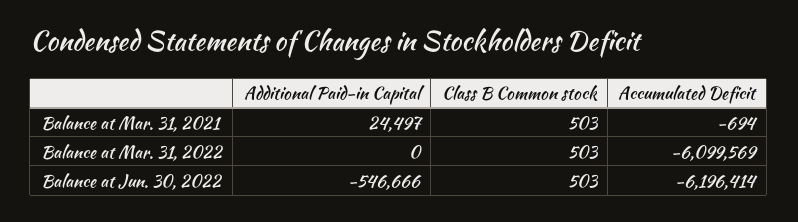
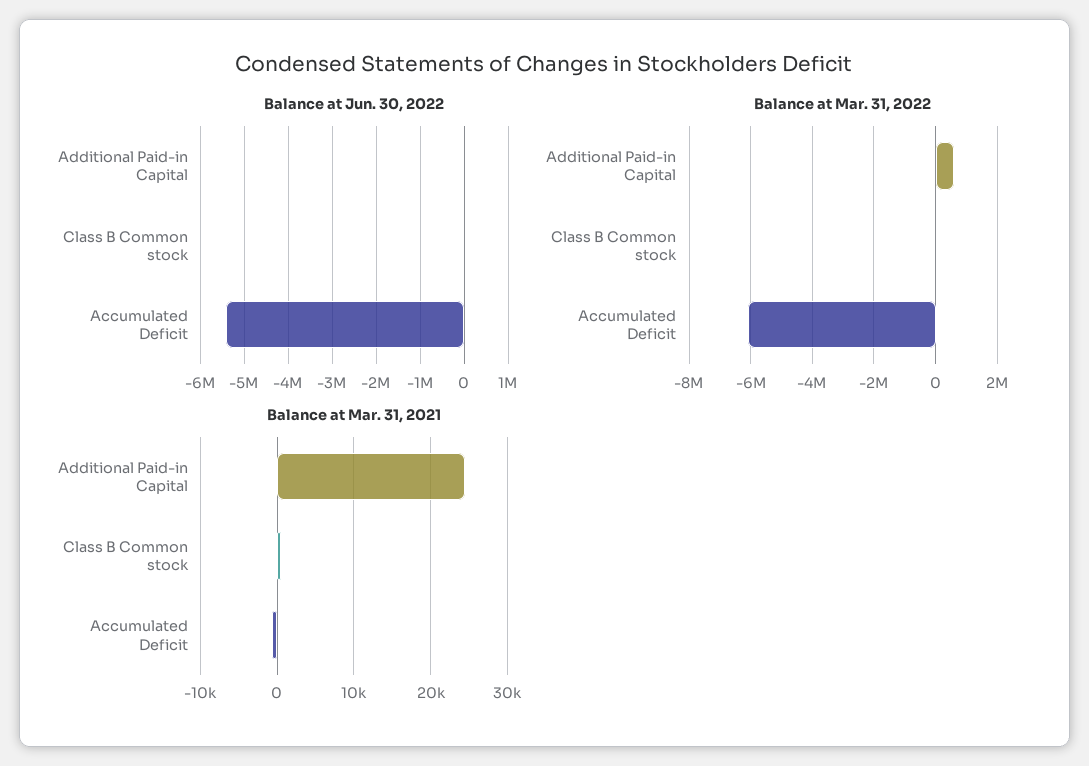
  {
    "Balance at Mar. 31, 2021": {
      "Additional Paid-in Capital": 24497,
      "Class B Common stock": 503,
      "Accumulated Deficit": -694
    },
    "Balance at Mar. 31, 2022": {
-     "Additional Paid-in Capital": 0,
+     "Additional Paid-in Capital": 600000,
      "Class B Common stock": 503,
      "Accumulated Deficit": -6099569
    },
    "Balance at Jun. 30, 2022": {
-     "Additional Paid-in Capital": -546666,
+     "Additional Paid-in Capital": 0,
      "Class B Common stock": 503,
-     "Accumulated Deficit": -6196414
+     "Accumulated Deficit": -5400000
    }
  }

